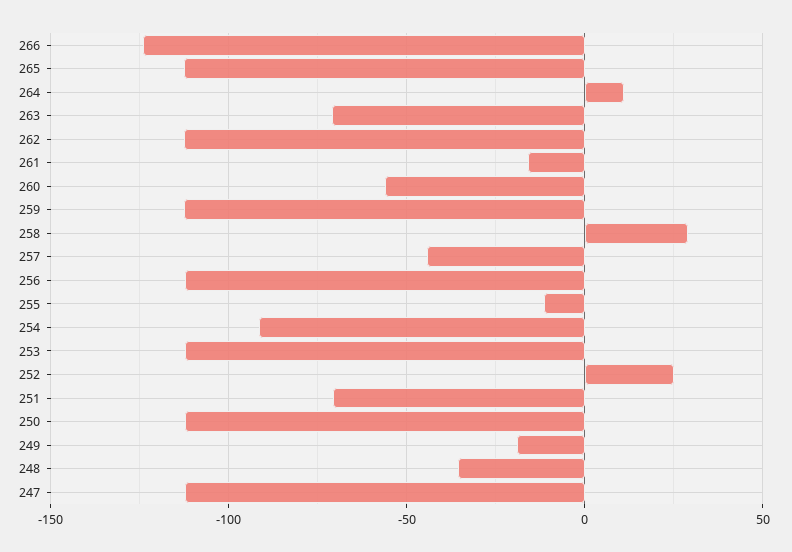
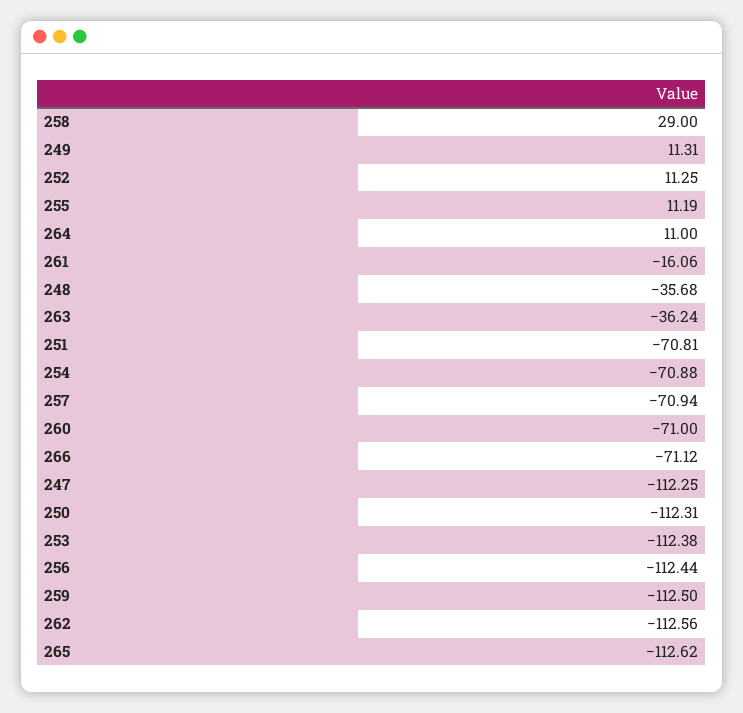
  {
-   "266": -125,
+   "266": -71.12,
    "265": -112.62,
    "264": 11,
-   "263": -70,
+   "263": -36.24,
    "262": -112.56,
    "261": -16.06,
-   "260": -55,
+   "260": -71,
    "259": -112.5,
    "258": 29,
-   "257": -45,
+   "257": -70.94,
    "256": -112.44,
-   "255": -10,
+   "255": 11.19,
-   "254": -90,
+   "254": -70.88,
    "253": -112.38,
-   "252": 25,
+   "252": 11.25,
    "251": -70.81,
    "250": -112.31,
-   "249": -20,
+   "249": 11.31,
    "248": -35.68,
    "247": -112.25
  }

